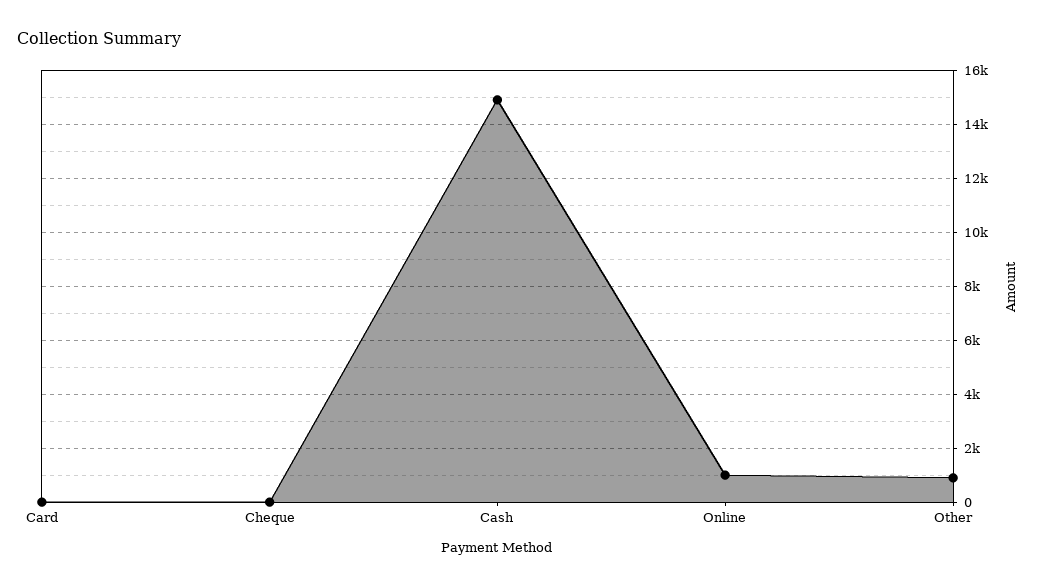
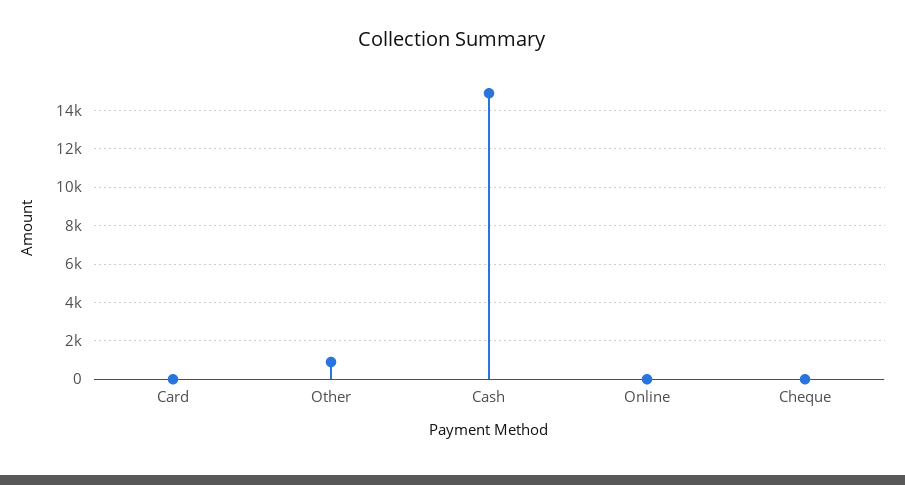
  {
    "Card": 0,
    "Cheque": 0,
    "Cash": 15000,
-   "Online": 1000,
+   "Online": 0,
    "Other": 1000
  }

